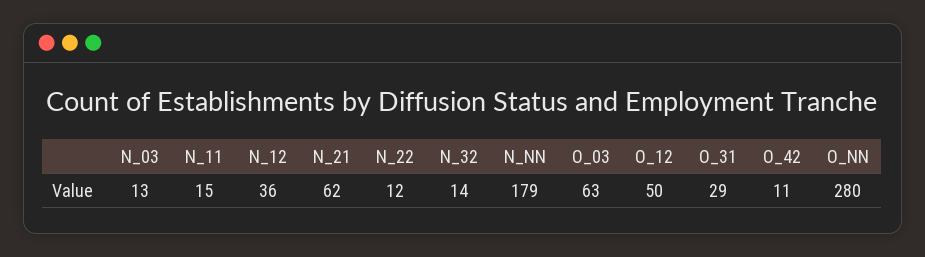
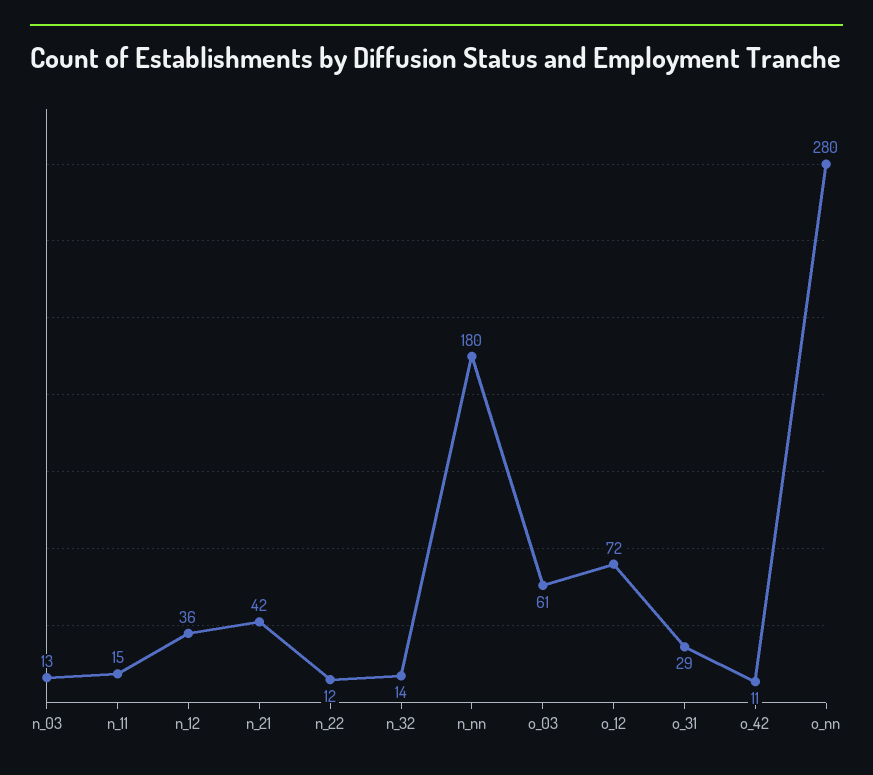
  {
    "N_03": 13,
    "N_11": 15,
    "N_12": 36,
-   "N_21": 62,
+   "N_21": 42,
    "N_22": 12,
    "N_32": 14,
-   "N_NN": 179,
+   "N_NN": 180,
-   "O_03": 63,
+   "O_03": 61,
-   "O_12": 50,
+   "O_12": 72,
    "O_31": 29,
    "O_42": 11,
    "O_NN": 280
  }

